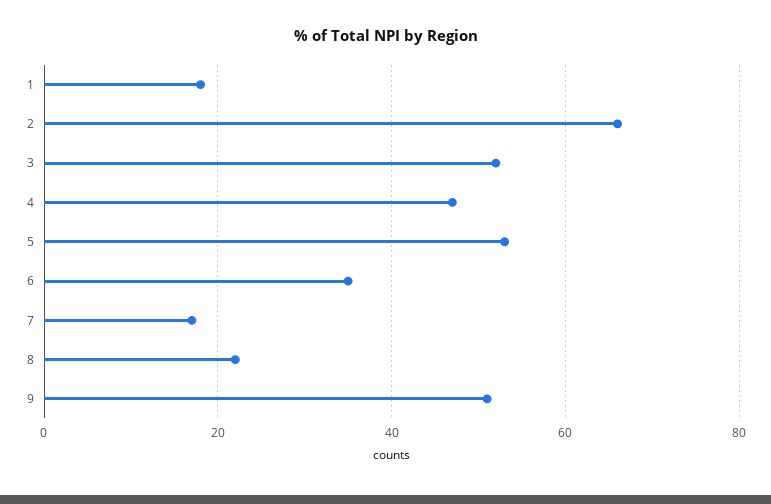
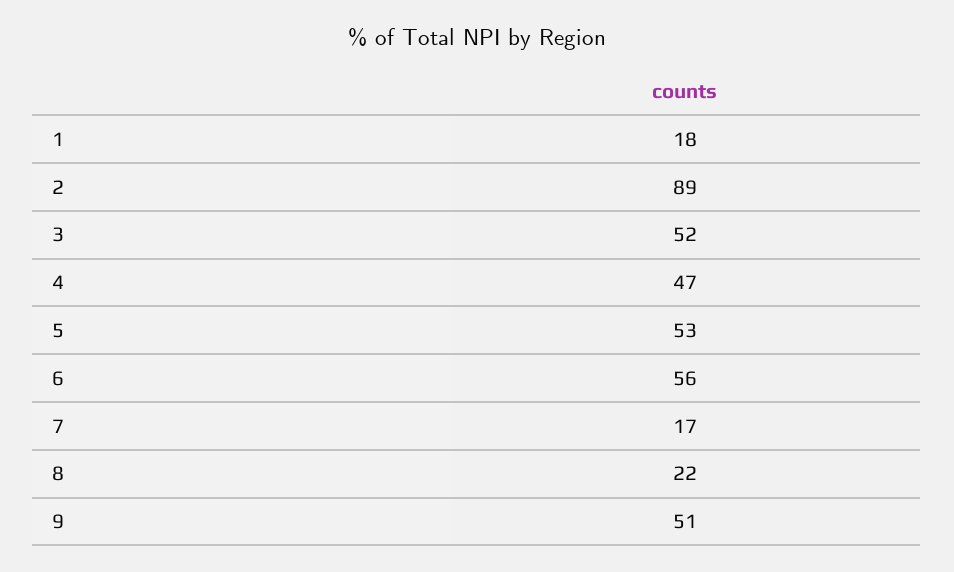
  {
    "1": 18,
-   "2": 65,
+   "2": 89,
    "3": 52,
    "4": 47,
    "5": 53,
-   "6": 35,
+   "6": 56,
    "7": 17,
    "8": 22,
    "9": 51
  }

